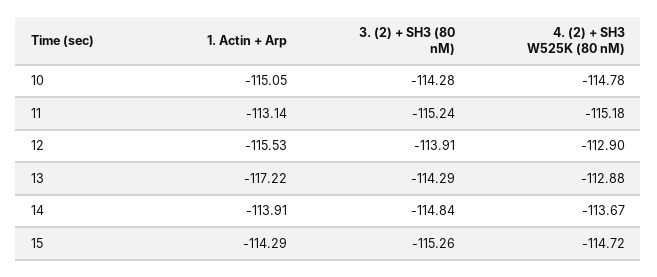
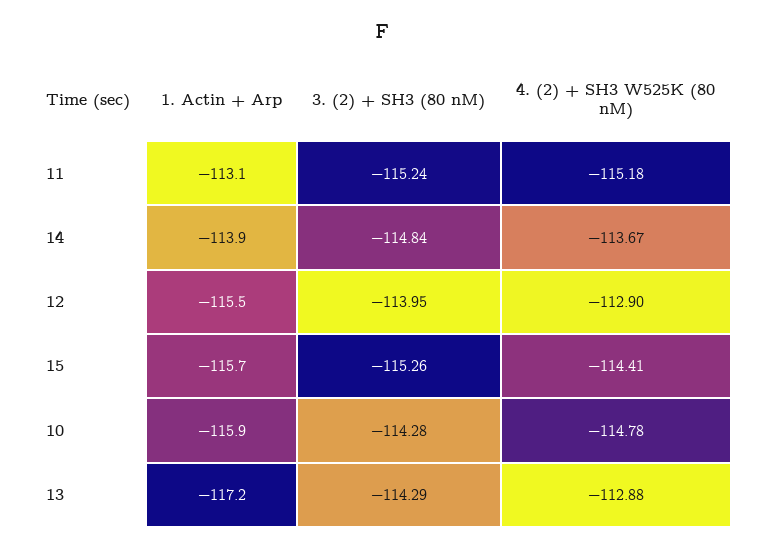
  {
    "1. Actin + Arp": {
-     "10": -115.05,
+     "10": -115.9,
      "11": -113.14,
      "12": -115.53,
      "13": -117.22,
      "14": -113.91,
-     "15": -114.29
+     "15": -115.7
    },
    "3. (2) + SH3 (80 nM)": {
      "10": -114.28,
      "11": -115.24,
-     "12": -113.91,
+     "12": -113.95,
      "13": -114.29,
      "14": -114.84,
      "15": -115.26
    },
    "4. (2) + SH3 W525K (80 nM)": {
      "10": -114.78,
      "11": -115.18,
      "12": -112.9,
      "13": -112.88,
      "14": -113.67,
-     "15": -114.72
+     "15": -114.41
    }
  }

